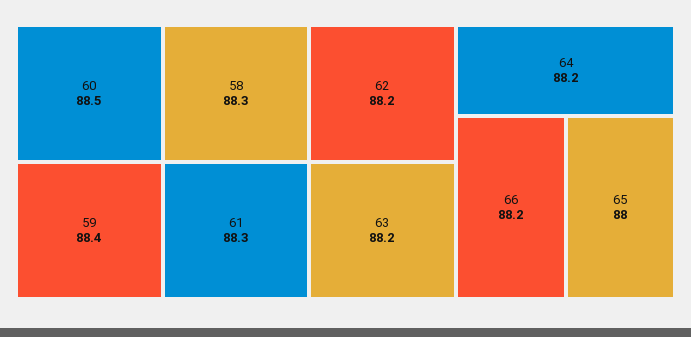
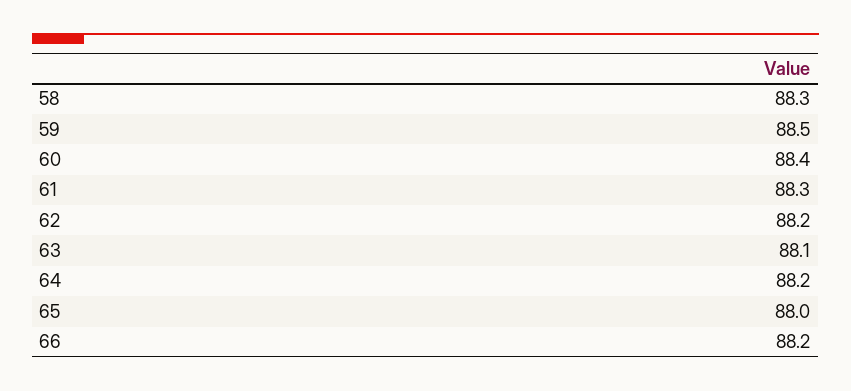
  {
-   "60": 88.5,
+   "60": 88.4,
-   "59": 88.4,
+   "59": 88.5,
    "58": 88.3,
    "61": 88.3,
    "62": 88.2,
-   "63": 88.2,
+   "63": 88.1,
    "64": 88.2,
    "66": 88.2,
    "65": 88
  }

